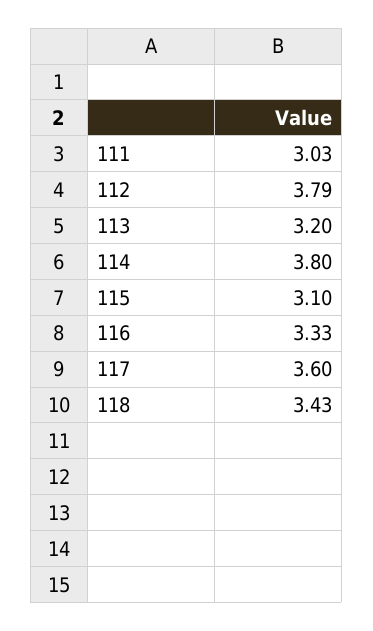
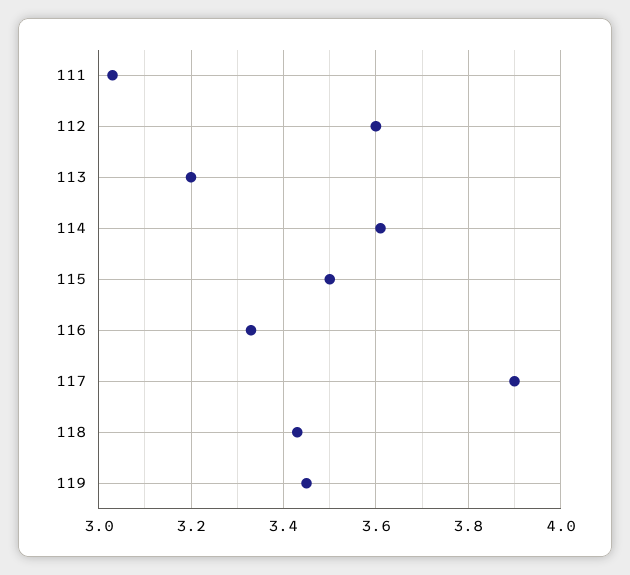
  {
    "111": 3.03,
-   "112": 3.79,
+   "112": 3.6,
    "113": 3.2,
-   "114": 3.8,
+   "114": 3.6,
-   "115": 3.1,
+   "115": 3.5,
    "116": 3.33,
-   "117": 3.6,
+   "117": 3.9,
-   "118": 3.43
+   "118": 3.43,
+   "119": 3.45
  }

